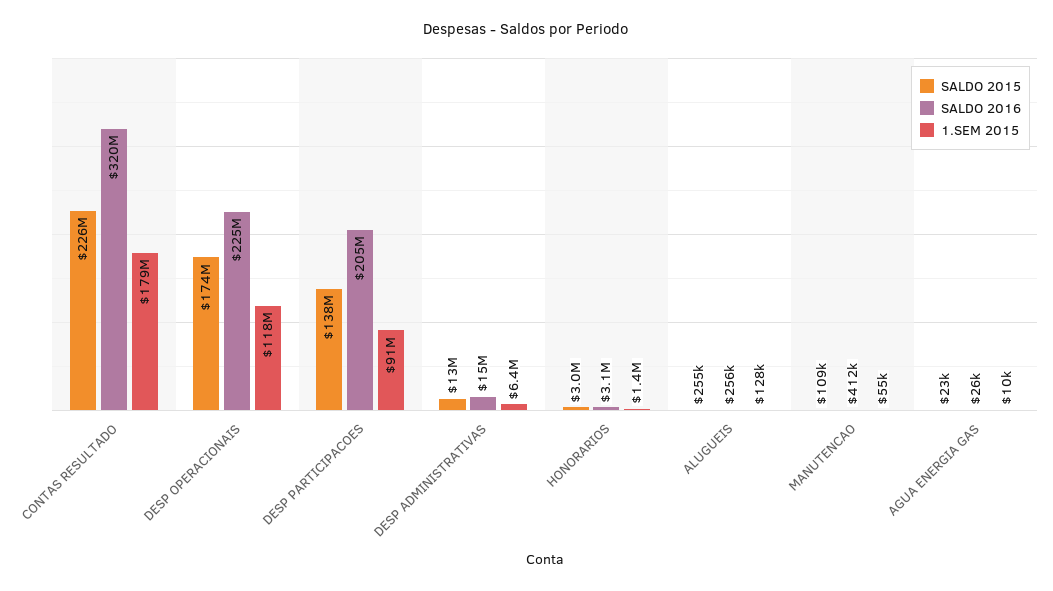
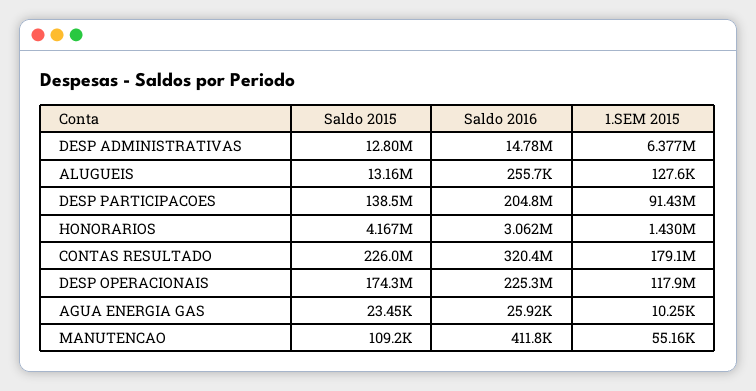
  {
    "SALDO 2015": {
      "CONTAS RESULTADO": 226000000,
      "DESP OPERACIONAIS": 174300000,
      "DESP PARTICIPACOES": 138500000,
      "DESP ADMINISTRATIVAS": 12800000,
-     "HONORARIOS": 3000000,
+     "HONORARIOS": 4167000,
-     "ALUGUEIS": 255000,
+     "ALUGUEIS": 13160000,
      "MANUTENCAO": 109200,
      "AGUA ENERGIA GAS": 23450
    },
    "SALDO 2016": {
      "CONTAS RESULTADO": 320400000,
      "DESP OPERACIONAIS": 225300000,
      "DESP PARTICIPACOES": 204800000,
      "DESP ADMINISTRATIVAS": 14780000,
      "HONORARIOS": 3062000,
      "ALUGUEIS": 255700,
      "MANUTENCAO": 411800,
      "AGUA ENERGIA GAS": 25920
    },
    "1.SEM 2015": {
      "CONTAS RESULTADO": 179100000,
      "DESP OPERACIONAIS": 117900000,
      "DESP PARTICIPACOES": 91430000,
      "DESP ADMINISTRATIVAS": 6377000,
      "HONORARIOS": 1430000,
      "ALUGUEIS": 127600,
      "MANUTENCAO": 55160,
      "AGUA ENERGIA GAS": 10250
    }
  }

